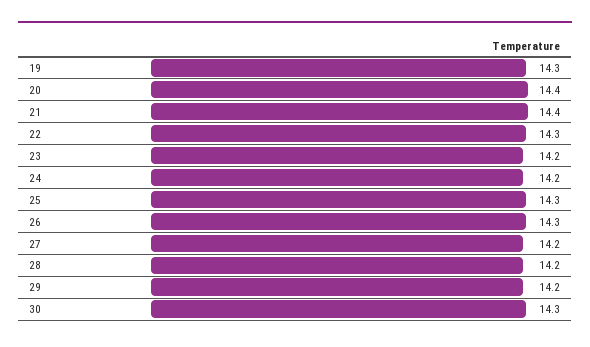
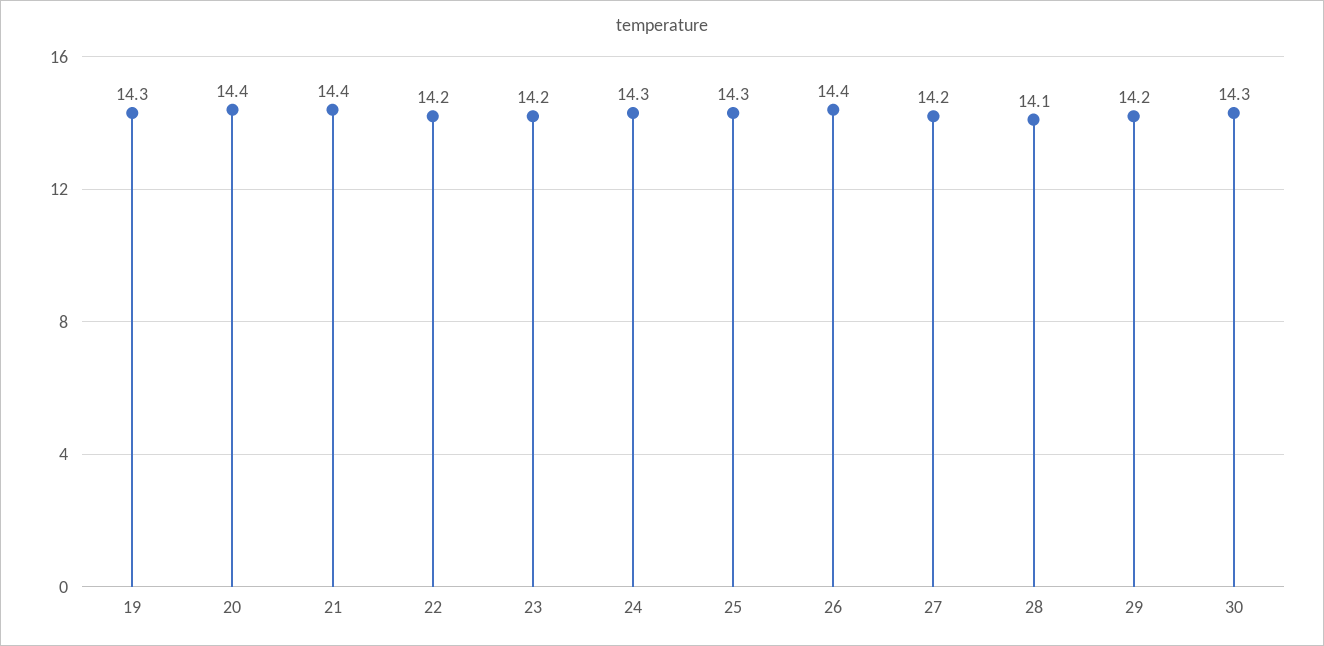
  {
    "19": 14.3,
    "20": 14.4,
    "21": 14.4,
-   "22": 14.3,
+   "22": 14.2,
    "23": 14.2,
-   "24": 14.2,
+   "24": 14.3,
    "25": 14.3,
-   "26": 14.3,
+   "26": 14.4,
    "27": 14.2,
-   "28": 14.2,
+   "28": 14.1,
    "29": 14.2,
    "30": 14.3
  }

